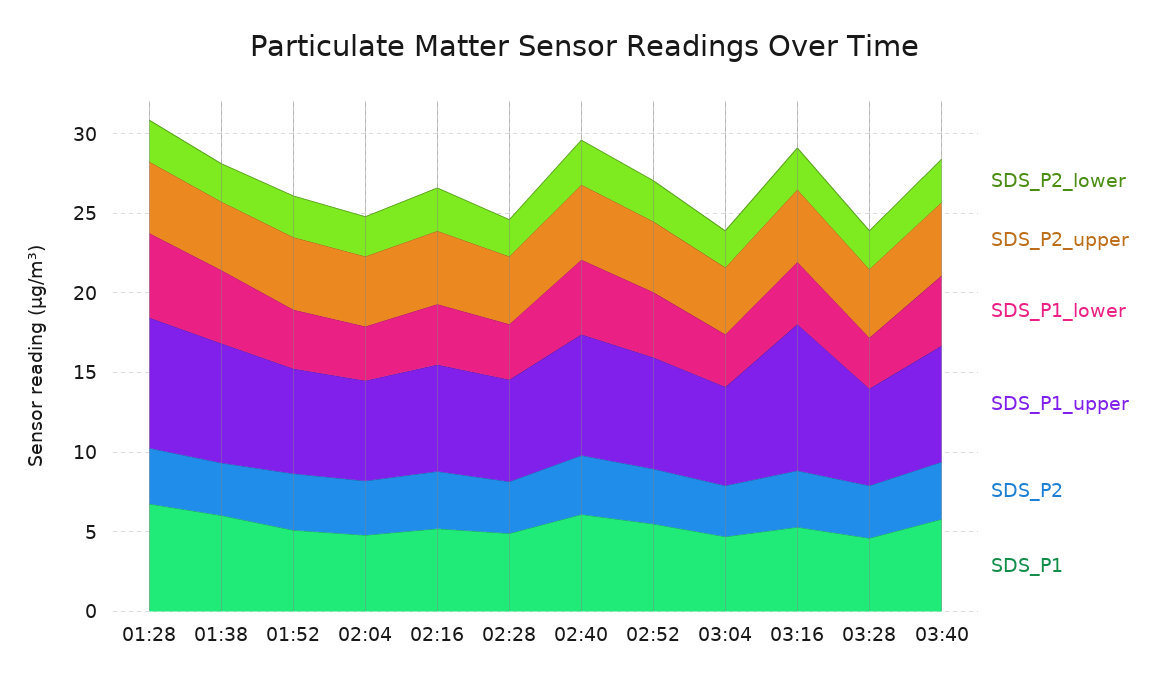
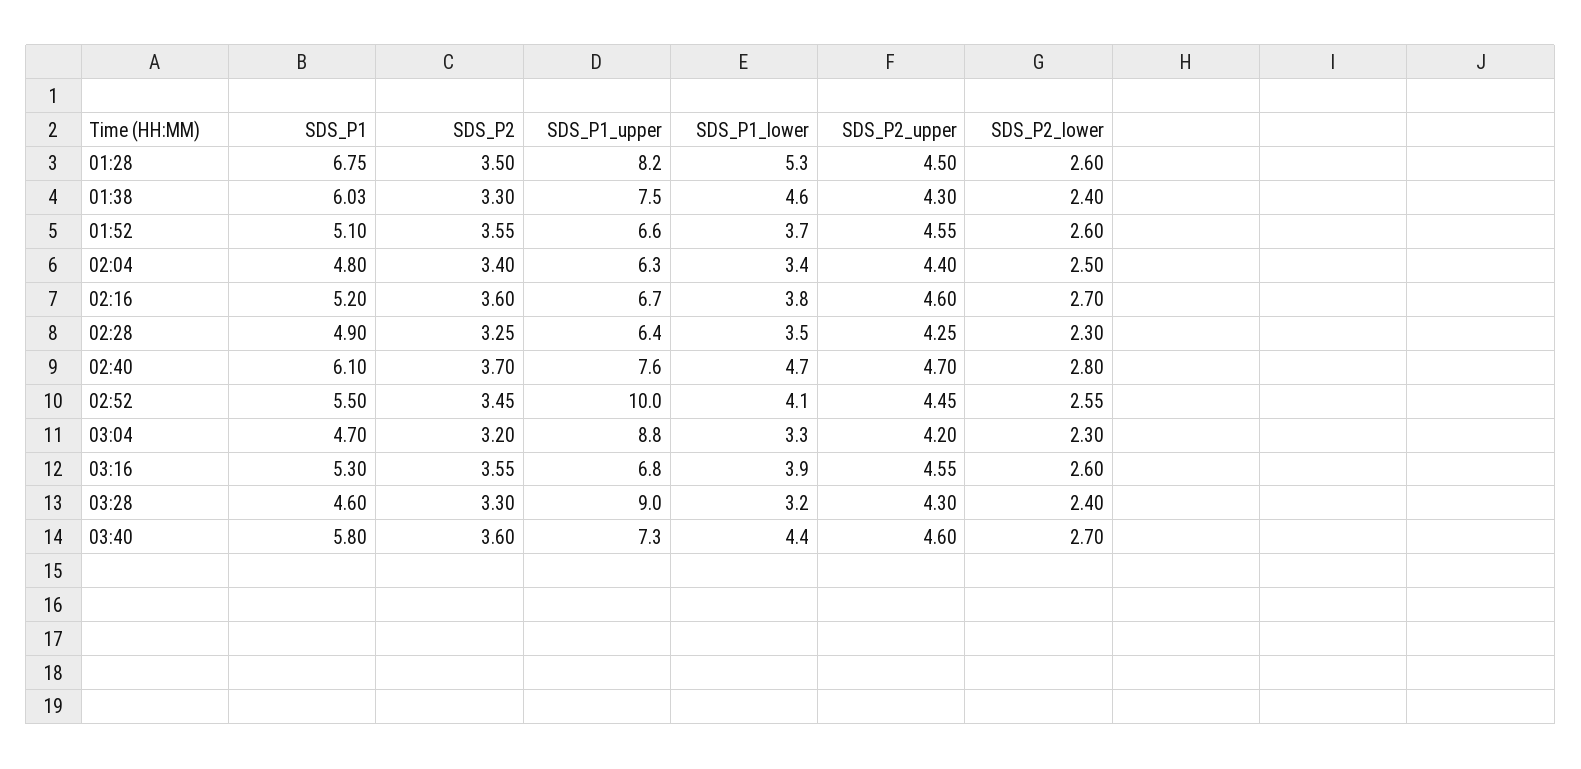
  {
    "SDS_P2_lower": {
      "01:28": 2.6,
      "01:38": 2.4,
      "01:52": 2.6,
      "02:04": 2.5,
      "02:16": 2.7,
      "02:28": 2.3,
      "02:40": 2.8,
      "02:52": 2.55,
      "03:04": 2.3,
      "03:16": 2.6,
      "03:28": 2.4,
      "03:40": 2.7
    },
    "SDS_P2_upper": {
      "01:28": 4.5,
      "01:38": 4.3,
      "01:52": 4.55,
      "02:04": 4.4,
      "02:16": 4.6,
      "02:28": 4.25,
      "02:40": 4.7,
      "02:52": 4.45,
      "03:04": 4.2,
      "03:16": 4.55,
      "03:28": 4.3,
      "03:40": 4.6
    },
    "SDS_P1_lower": {
      "01:28": 5.3,
      "01:38": 4.6,
      "01:52": 3.7,
      "02:04": 3.4,
      "02:16": 3.8,
      "02:28": 3.5,
      "02:40": 4.7,
      "02:52": 4.1,
      "03:04": 3.3,
      "03:16": 3.9,
      "03:28": 3.2,
      "03:40": 4.4
    },
    "SDS_P1_upper": {
      "01:28": 8.2,
      "01:38": 7.5,
      "01:52": 6.6,
      "02:04": 6.3,
      "02:16": 6.7,
      "02:28": 6.4,
      "02:40": 7.6,
-     "02:52": 7,
+     "02:52": 10,
-     "03:04": 6,
+     "03:04": 8.8,
-     "03:16": 9,
+     "03:16": 6.8,
-     "03:28": 6,
+     "03:28": 9,
      "03:40": 7.3
    },
    "SDS_P2": {
      "01:28": 3.5,
      "01:38": 3.3,
      "01:52": 3.55,
      "02:04": 3.4,
      "02:16": 3.6,
      "02:28": 3.25,
      "02:40": 3.7,
      "02:52": 3.45,
      "03:04": 3.2,
      "03:16": 3.55,
      "03:28": 3.3,
      "03:40": 3.6
    },
    "SDS_P1": {
      "01:28": 6.75,
      "01:38": 6.03,
      "01:52": 5.1,
      "02:04": 4.8,
      "02:16": 5.2,
      "02:28": 4.9,
      "02:40": 6.1,
      "02:52": 5.5,
      "03:04": 4.7,
      "03:16": 5.3,
      "03:28": 4.6,
      "03:40": 5.8
    }
  }

